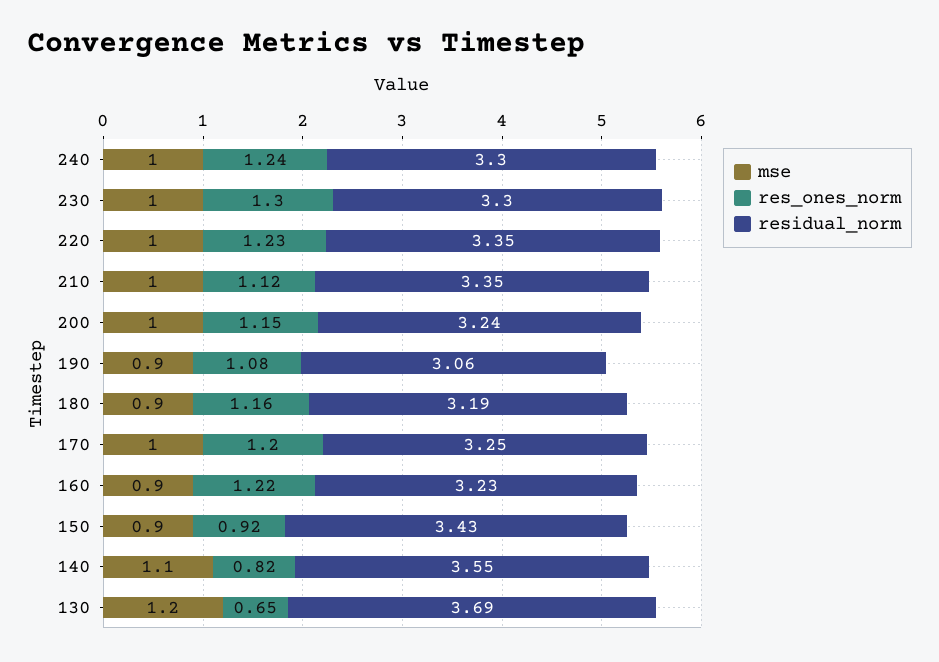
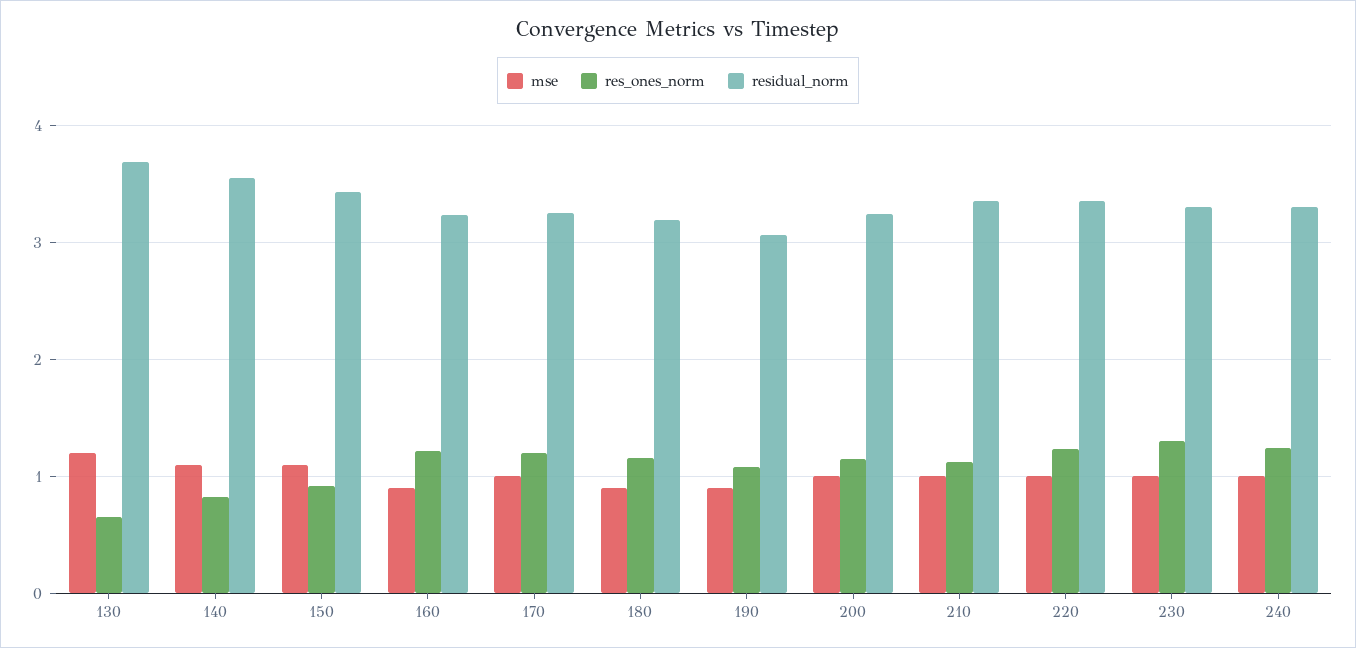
  {
    "mse": {
      "240": 1,
      "230": 1,
      "220": 1,
      "210": 1,
      "200": 1,
      "190": 0.9,
      "180": 0.9,
      "170": 1,
      "160": 0.9,
-     "150": 0.9,
+     "150": 1.1,
      "140": 1.1,
      "130": 1.2
    },
    "res_ones_norm": {
      "240": 1.24,
      "230": 1.3,
      "220": 1.23,
      "210": 1.12,
      "200": 1.15,
      "190": 1.08,
      "180": 1.16,
      "170": 1.2,
      "160": 1.22,
      "150": 0.92,
      "140": 0.82,
      "130": 0.65
    },
    "residual_norm": {
      "240": 3.3,
      "230": 3.3,
      "220": 3.35,
      "210": 3.35,
      "200": 3.24,
      "190": 3.06,
      "180": 3.19,
      "170": 3.25,
      "160": 3.23,
      "150": 3.43,
      "140": 3.55,
      "130": 3.69
    }
  }

